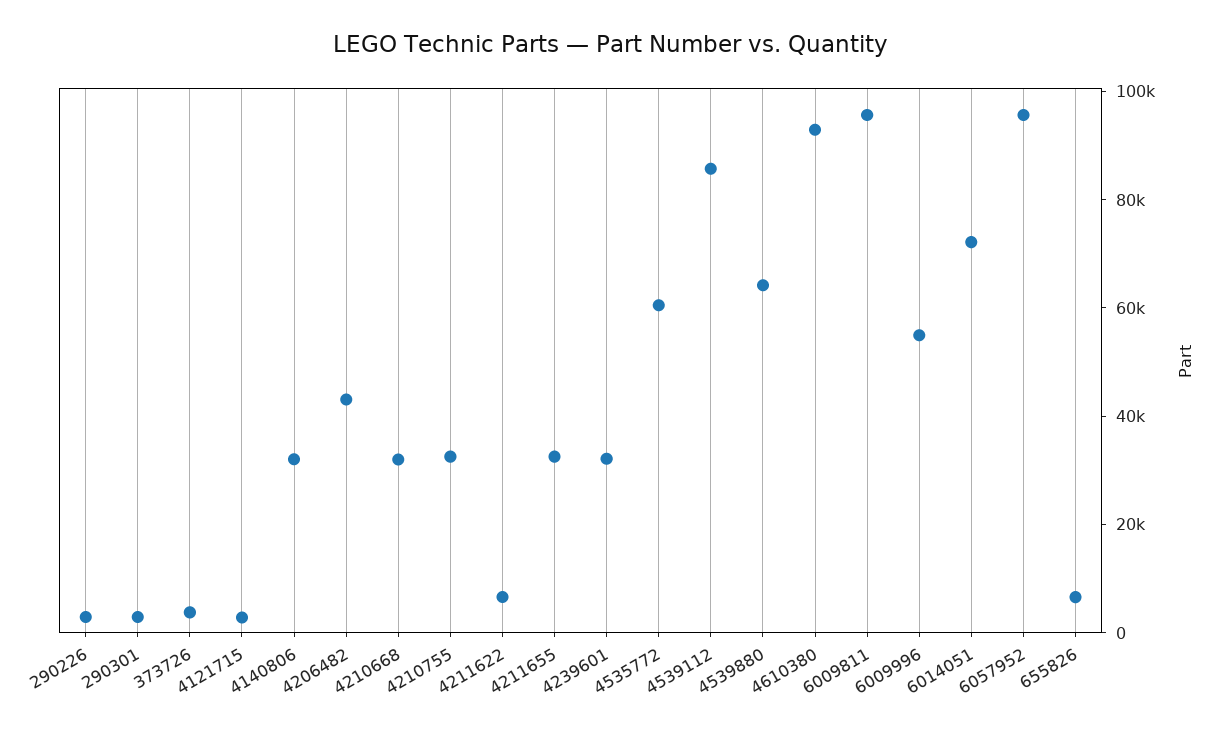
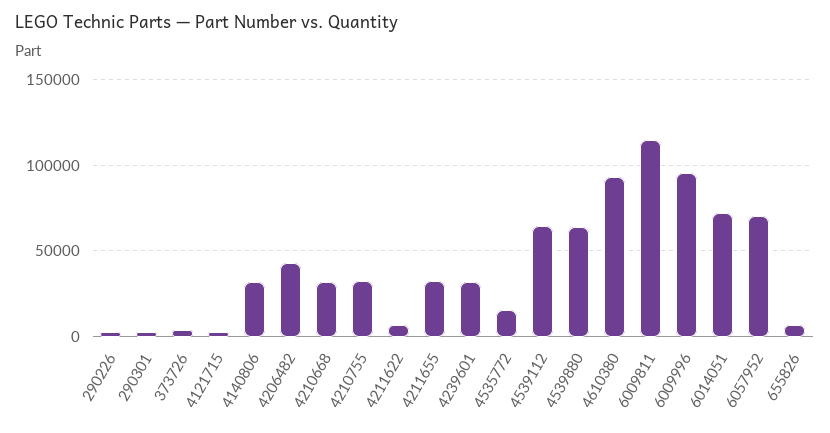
  {
    "290226": 5000,
    "290301": 5000,
    "373726": 5000,
    "4121715": 5000,
    "4140806": 30000,
    "4206482": 45000,
    "4210668": 30000,
    "4210755": 35000,
    "4211622": 5000,
    "4211655": 35000,
    "4239601": 30000,
-   "4535772": 60000,
+   "4535772": 15000,
-   "4539112": 85000,
+   "4539112": 65000,
    "4539880": 65000,
    "4610380": 95000,
-   "6009811": 95000,
+   "6009811": 115000,
-   "6009996": 55000,
+   "6009996": 95000,
    "6014051": 70000,
-   "6057952": 95000,
+   "6057952": 70000,
    "655826": 5000
  }

